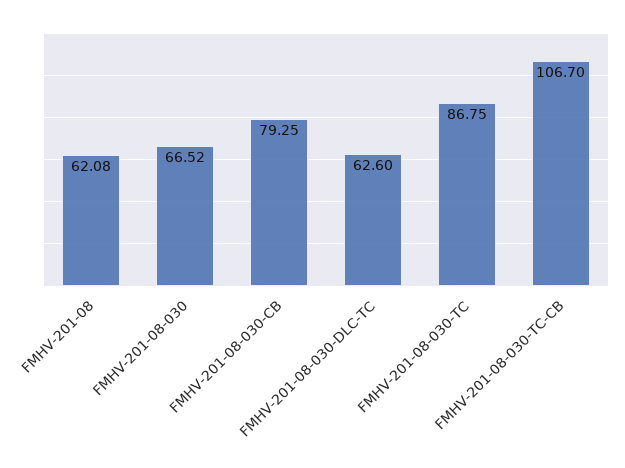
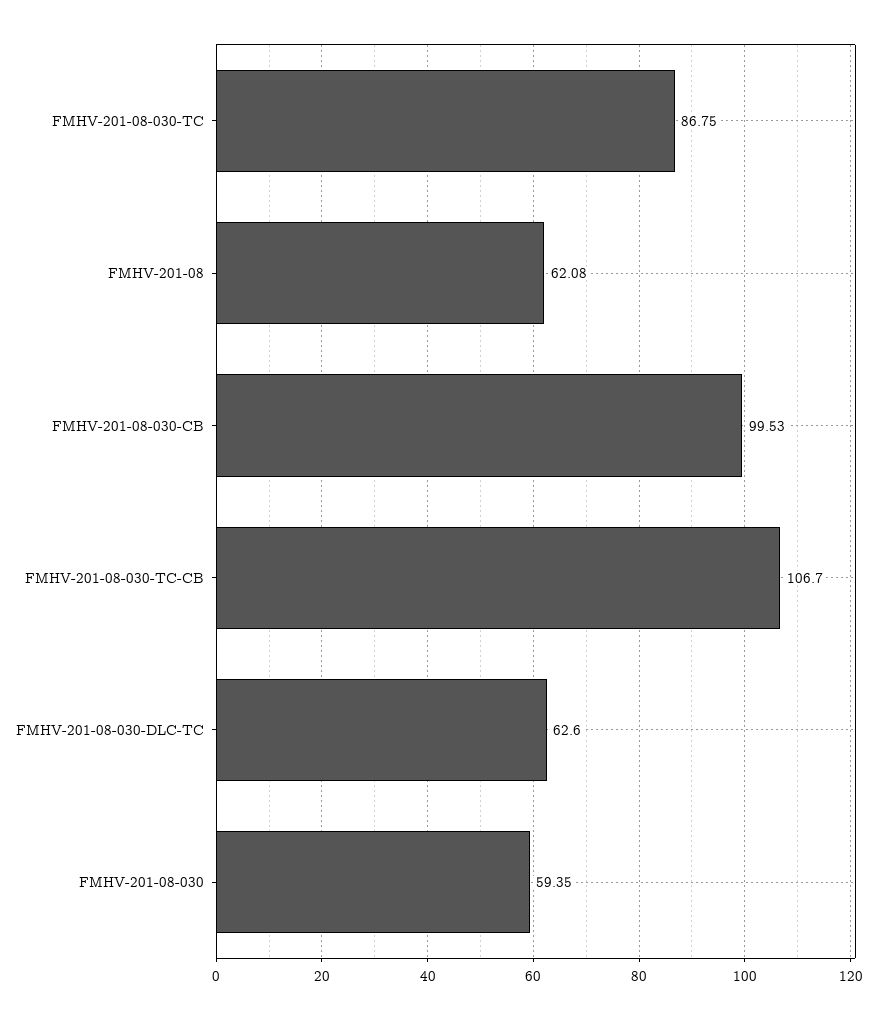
  {
    "FMHV-201-08": 62.08,
-   "FMHV-201-08-030": 66.52,
+   "FMHV-201-08-030": 59.35,
-   "FMHV-201-08-030-CB": 79.25,
+   "FMHV-201-08-030-CB": 99.53,
    "FMHV-201-08-030-DLC-TC": 62.6,
    "FMHV-201-08-030-TC": 86.75,
    "FMHV-201-08-030-TC-CB": 106.7
  }

